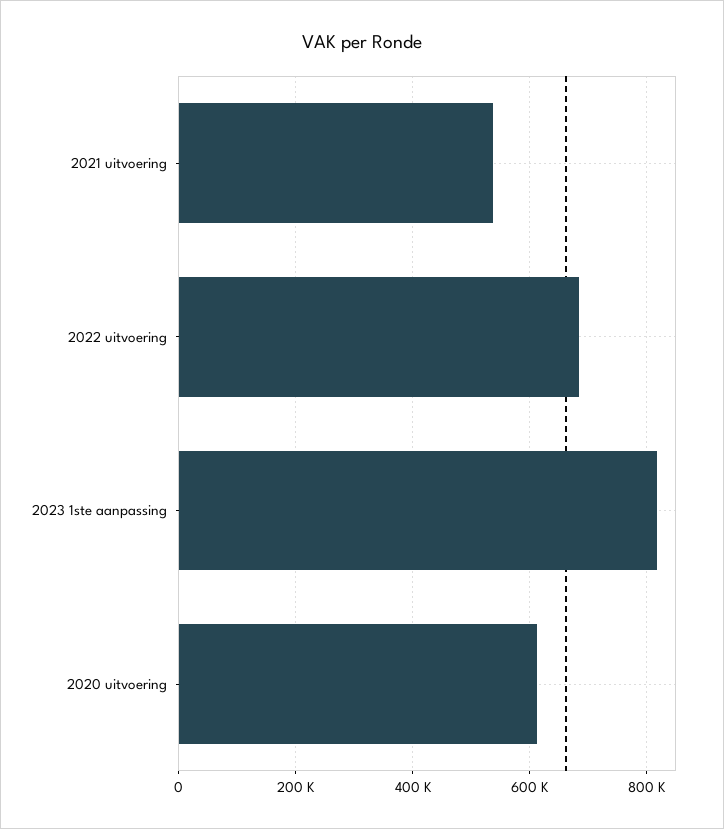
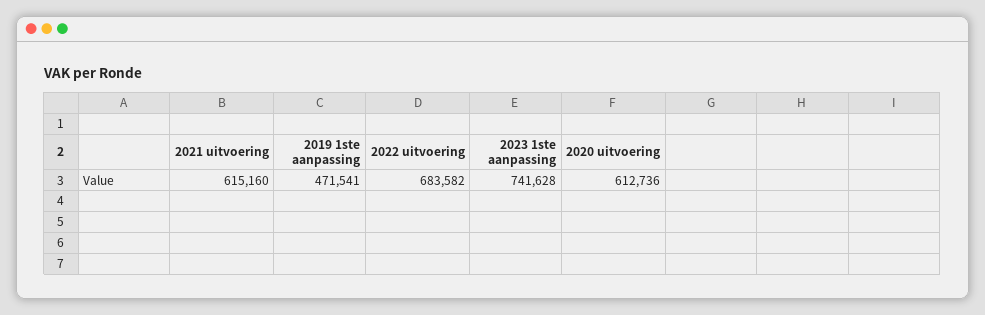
  {
-   "2021 uitvoering": 540000,
+   "2021 uitvoering": 615160,
    "2022 uitvoering": 683582,
-   "2023 1ste aanpassing": 820000,
+   "2023 1ste aanpassing": 741628,
-   "2020 uitvoering": 612736
+   "2020 uitvoering": 612736,
+   "2019 1ste aanpassing": 471541
  }

